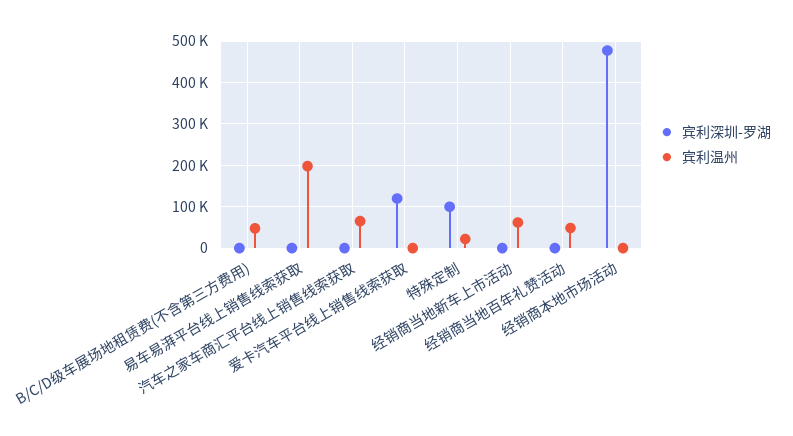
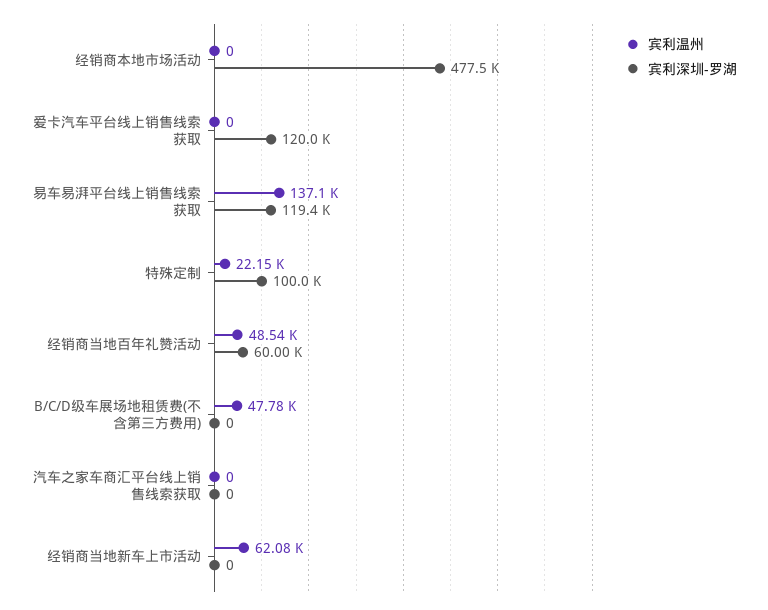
  {
    "宾利深圳-罗湖": {
      "B/C/D级车展场地租赁费(不含第三方费用)": 0,
-     "易车易湃平台线上销售线索获取": 0,
+     "易车易湃平台线上销售线索获取": 119400,
      "汽车之家车商汇平台线上销售线索获取": 0,
      "爱卡汽车平台线上销售线索获取": 120000,
      "特殊定制": 100000,
      "经销商当地新车上市活动": 0,
-     "经销商当地百年礼赞活动": 0,
+     "经销商当地百年礼赞活动": 60000,
      "经销商本地市场活动": 477500
    },
    "宾利温州": {
      "B/C/D级车展场地租赁费(不含第三方费用)": 47780,
-     "易车易湃平台线上销售线索获取": 200000,
+     "易车易湃平台线上销售线索获取": 137100,
-     "汽车之家车商汇平台线上销售线索获取": 60000,
+     "汽车之家车商汇平台线上销售线索获取": 0,
      "爱卡汽车平台线上销售线索获取": 0,
      "特殊定制": 22150,
      "经销商当地新车上市活动": 62080,
      "经销商当地百年礼赞活动": 48540,
      "经销商本地市场活动": 0
    }
  }

